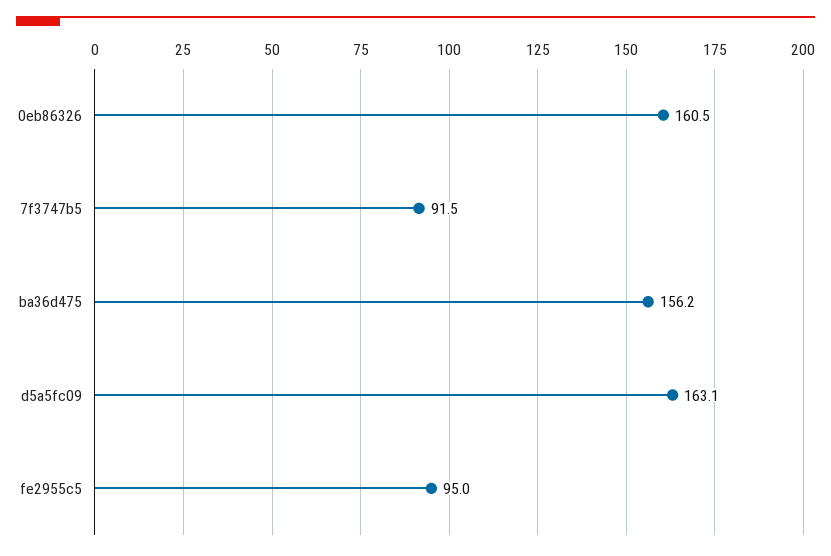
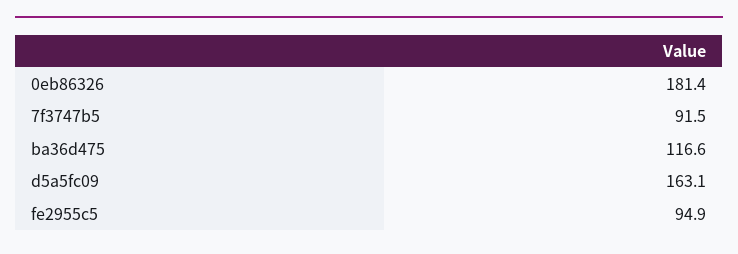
  {
-   "0eb86326": 160.5,
+   "0eb86326": 181.4,
    "7f3747b5": 91.5,
-   "ba36d475": 156.2,
+   "ba36d475": 116.6,
    "d5a5fc09": 163.1,
-   "fe2955c5": 95
+   "fe2955c5": 94.9
  }

